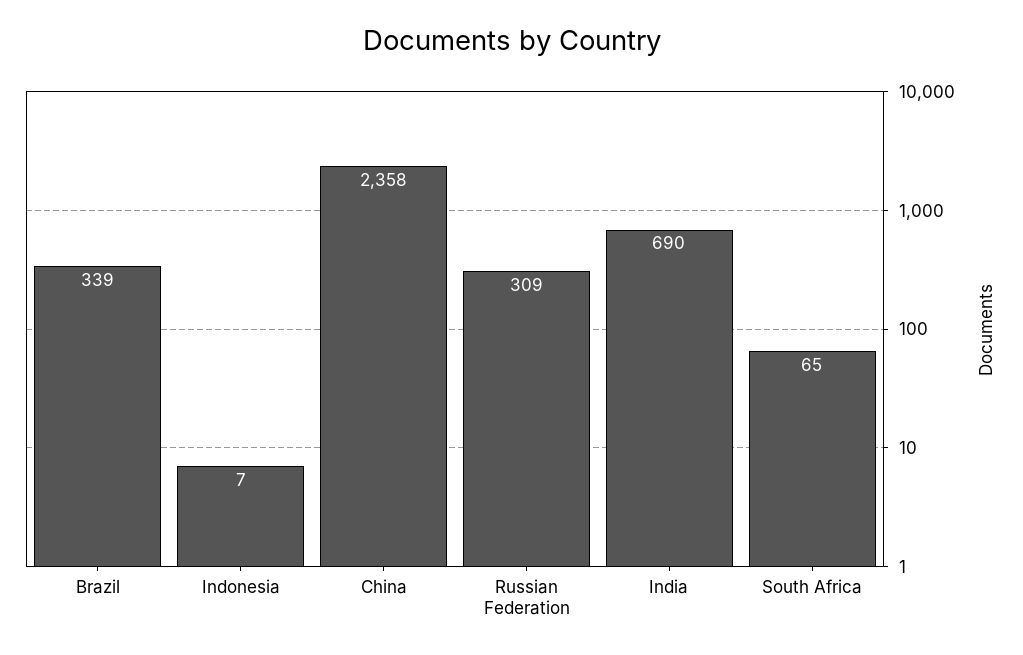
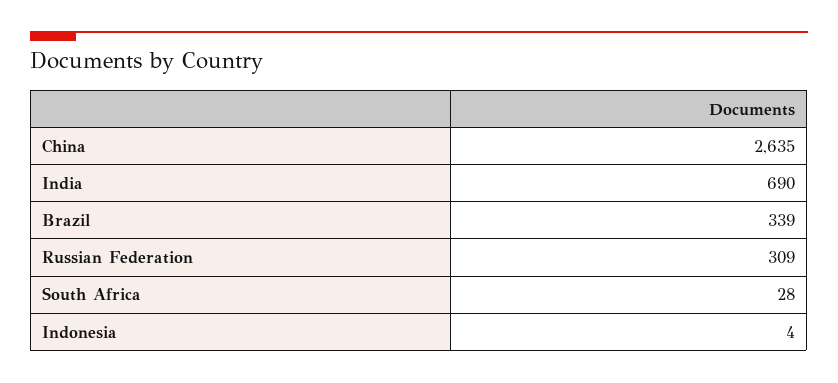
  {
    "Brazil": 339,
-   "Indonesia": 7,
+   "Indonesia": 4,
-   "China": 2358,
+   "China": 2635,
    "Russian Federation": 309,
    "India": 690,
-   "South Africa": 65
+   "South Africa": 28
  }

